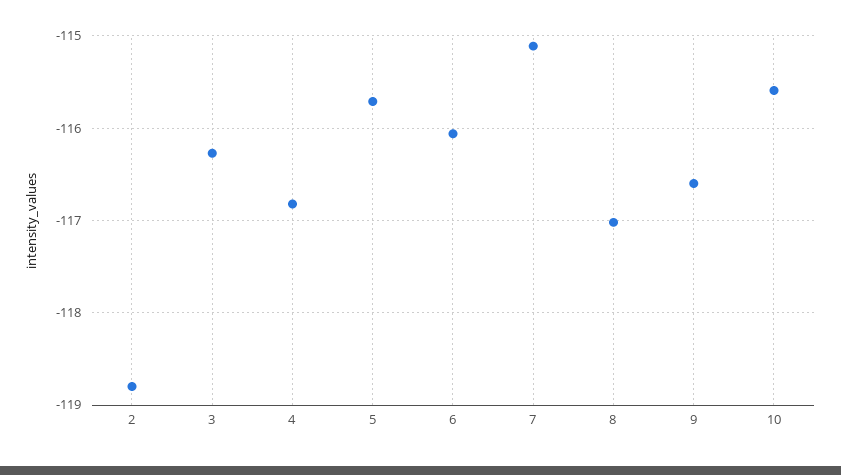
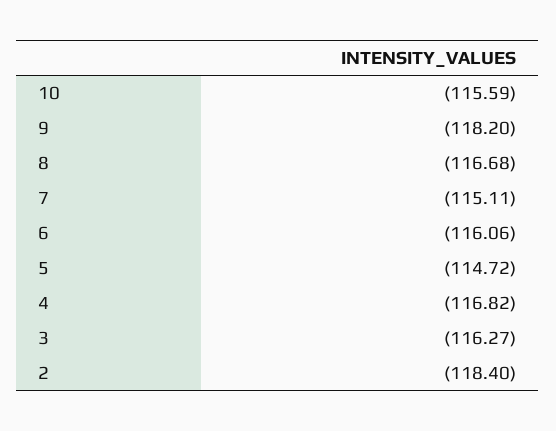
  {
-   "2": -118.8,
+   "2": -118.4,
    "3": -116.27,
    "4": -116.82,
-   "5": -115.7,
+   "5": -114.72,
    "6": -116.06,
    "7": -115.11,
-   "8": -117,
+   "8": -116.68,
-   "9": -116.6,
+   "9": -118.2,
    "10": -115.59
  }

